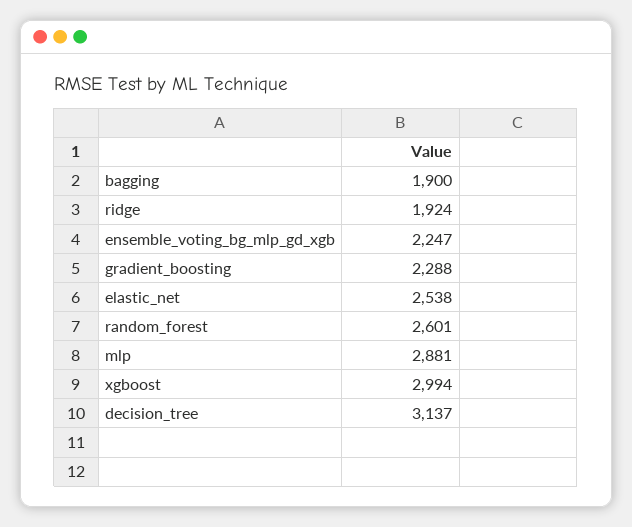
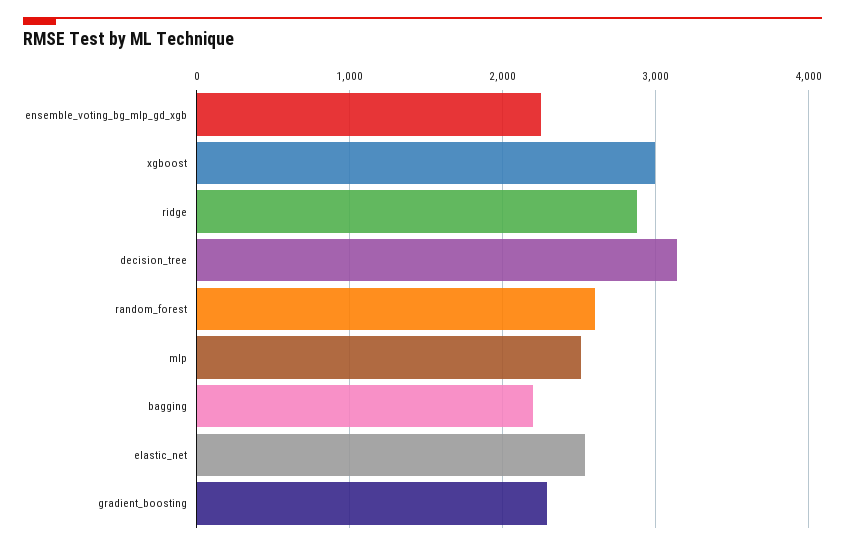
  {
-   "bagging": 1900,
+   "bagging": 2200,
-   "ridge": 1924,
+   "ridge": 2900,
    "ensemble_voting_bg_mlp_gd_xgb": 2247,
    "gradient_boosting": 2288,
    "elastic_net": 2538,
    "random_forest": 2601,
-   "mlp": 2881,
+   "mlp": 2500,
    "xgboost": 2994,
    "decision_tree": 3137
  }

